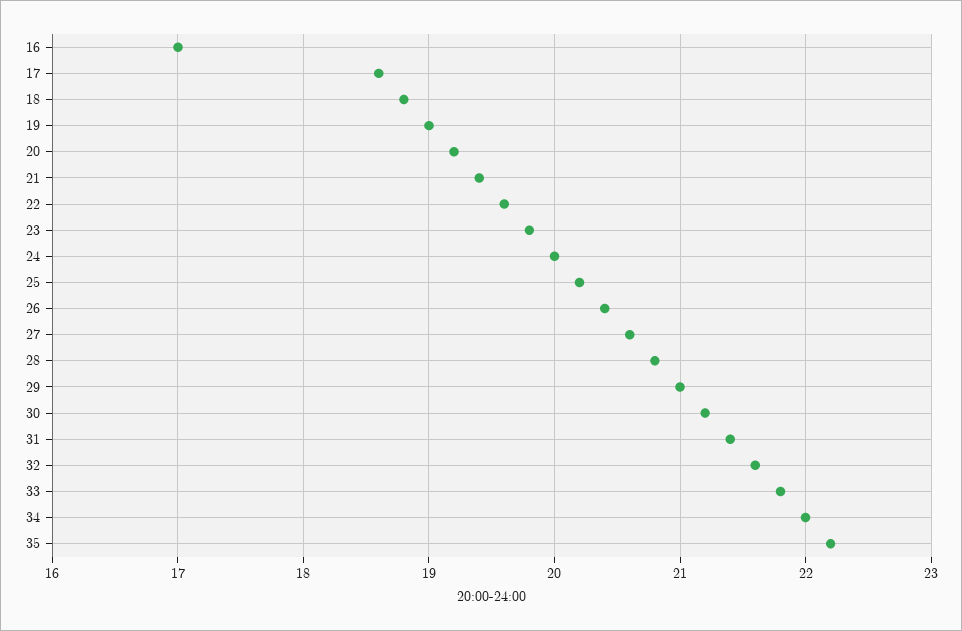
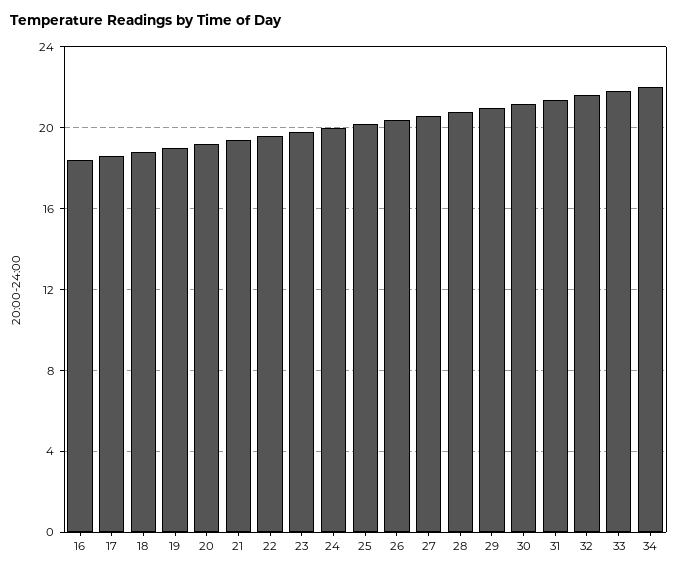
  {
-   "16": 17,
+   "16": 18.5,
    "17": 18.6,
    "18": 18.8,
    "19": 19,
    "20": 19.2,
    "21": 19.4,
    "22": 19.6,
    "23": 19.8,
    "24": 20,
    "25": 20.2,
    "26": 20.4,
    "27": 20.6,
    "28": 20.8,
    "29": 21,
    "30": 21.2,
    "31": 21.4,
    "32": 21.6,
    "33": 21.8,
-   "34": 22,
+   "34": 22
-   "35": 22.2
  }

